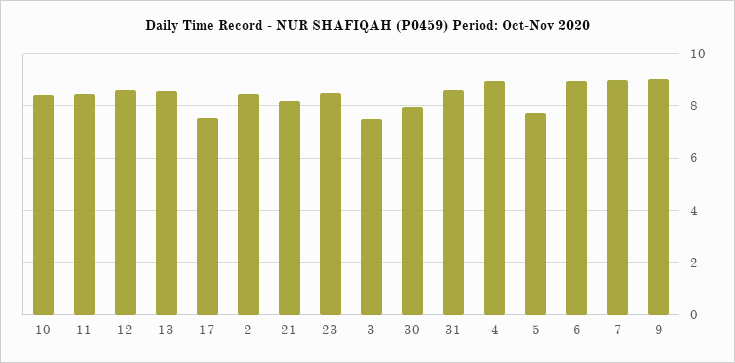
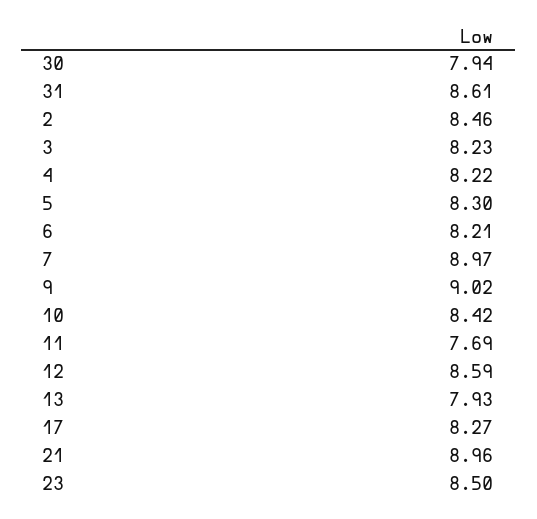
  {
    "10": 8.42,
-   "11": 8.5,
+   "11": 7.69,
    "12": 8.59,
-   "13": 8.5,
+   "13": 7.93,
-   "17": 7.5,
+   "17": 8.27,
    "2": 8.46,
-   "21": 8.25,
+   "21": 8.96,
    "23": 8.5,
-   "3": 7.5,
+   "3": 8.23,
    "30": 7.94,
    "31": 8.61,
-   "4": 9,
+   "4": 8.22,
-   "5": 7.75,
+   "5": 8.3,
-   "6": 9,
+   "6": 8.21,
    "7": 8.97,
    "9": 9.02
  }

